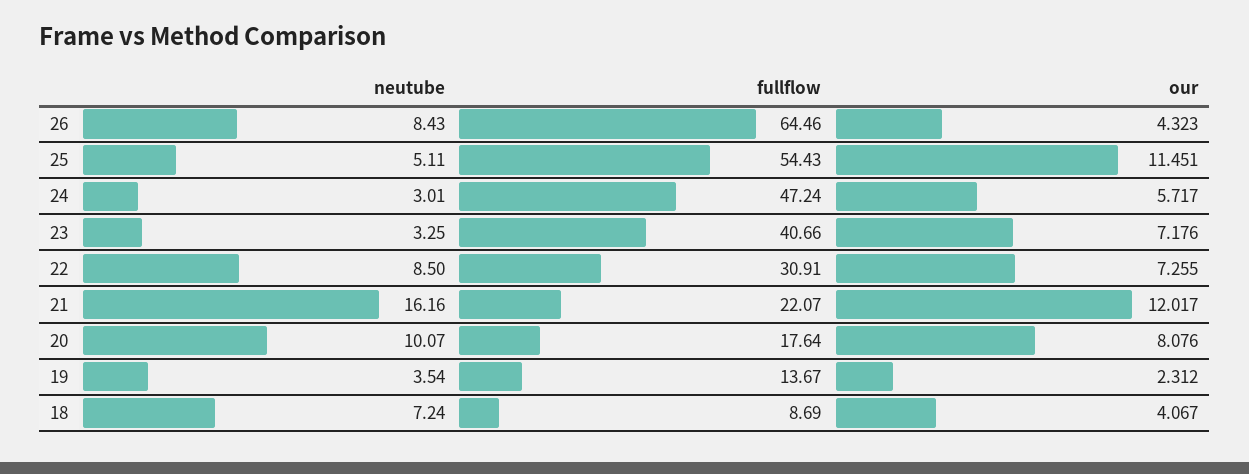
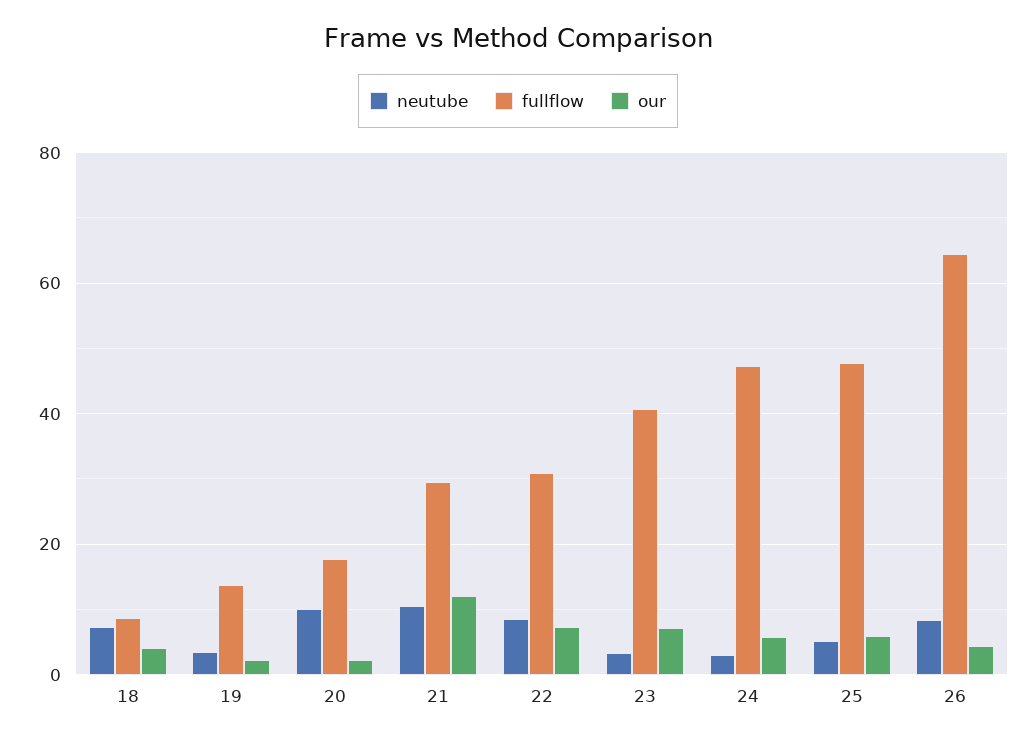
  {
    "neutube": {
      "26": 8.43,
      "25": 5.11,
      "24": 3.01,
      "23": 3.25,
      "22": 8.5,
-     "21": 16.16,
+     "21": 10,
      "20": 10.07,
      "19": 3.54,
      "18": 7.24
    },
    "fullflow": {
      "26": 64.46,
-     "25": 54.43,
+     "25": 48,
      "24": 47.24,
      "23": 40.66,
      "22": 30.91,
-     "21": 22.07,
+     "21": 30,
      "20": 17.64,
      "19": 13.67,
      "18": 8.69
    },
    "our": {
      "26": 4.323,
-     "25": 11.451,
+     "25": 6,
      "24": 5.717,
      "23": 7.176,
      "22": 7.255,
      "21": 12.017,
-     "20": 8.076,
+     "20": 2,
      "19": 2.312,
      "18": 4.067
    }
  }

